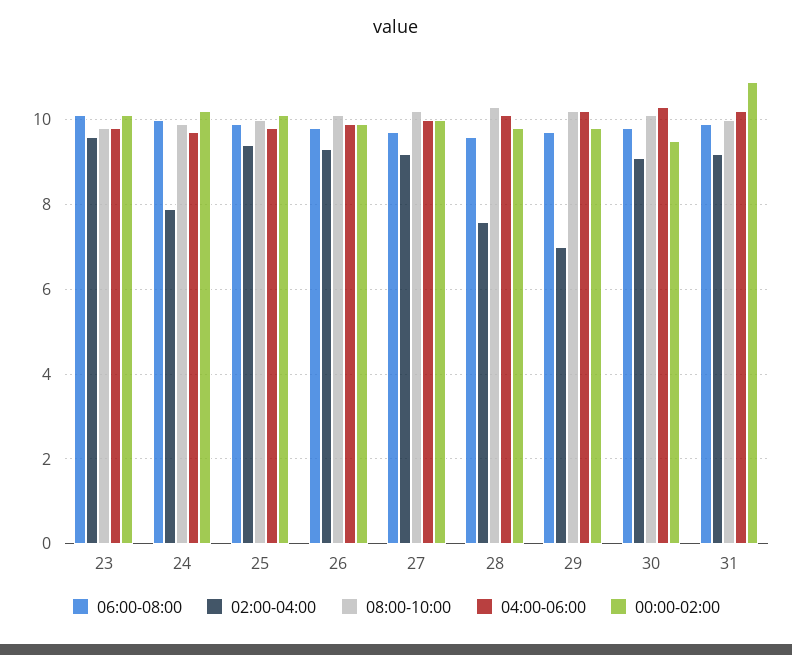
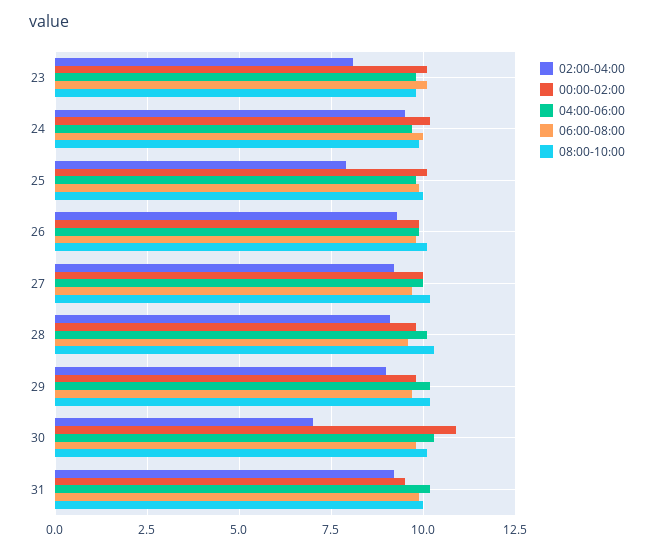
  {
    "06:00-08:00": {
      "23": 10,
      "24": 10,
      "25": 10,
      "26": 10,
      "27": 9.5,
      "28": 9.5,
      "29": 9.5,
      "30": 10,
      "31": 10
    },
    "02:00-04:00": {
-     "23": 9.5,
+     "23": 8,
-     "24": 8,
+     "24": 9.5,
-     "25": 9.5,
+     "25": 8,
      "26": 9.5,
      "27": 9,
-     "28": 7.5,
+     "28": 9,
-     "29": 7,
+     "29": 9,
-     "30": 9,
+     "30": 7,
      "31": 9
    },
    "08:00-10:00": {
      "23": 10,
      "24": 10,
      "25": 10,
      "26": 10,
      "27": 10,
      "28": 10.5,
      "29": 10,
      "30": 10,
      "31": 10
    },
    "04:00-06:00": {
      "23": 10,
      "24": 9.5,
      "25": 10,
      "26": 10,
      "27": 10,
      "28": 10,
      "29": 10,
      "30": 10.5,
      "31": 10
    },
    "00:00-02:00": {
      "23": 10,
      "24": 10,
      "25": 10,
      "26": 10,
      "27": 10,
      "28": 10,
      "29": 10,
-     "30": 9.5,
+     "30": 11,
-     "31": 11
+     "31": 9.5
    }
  }

